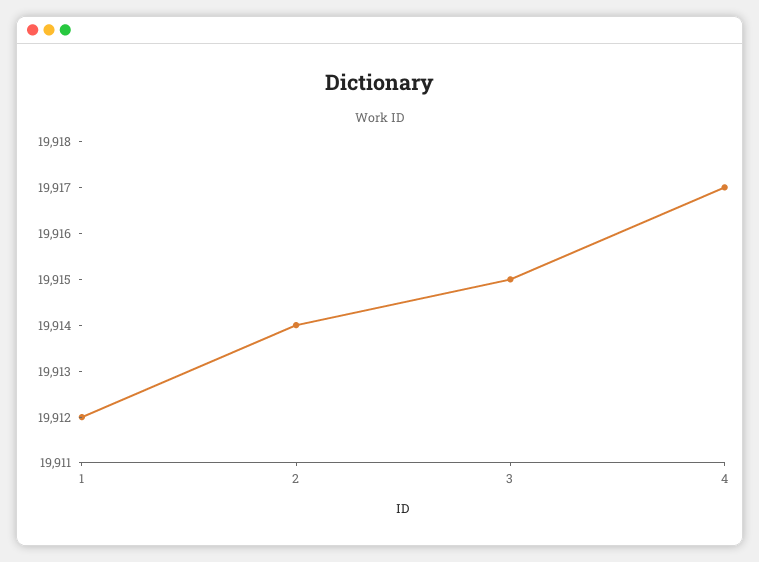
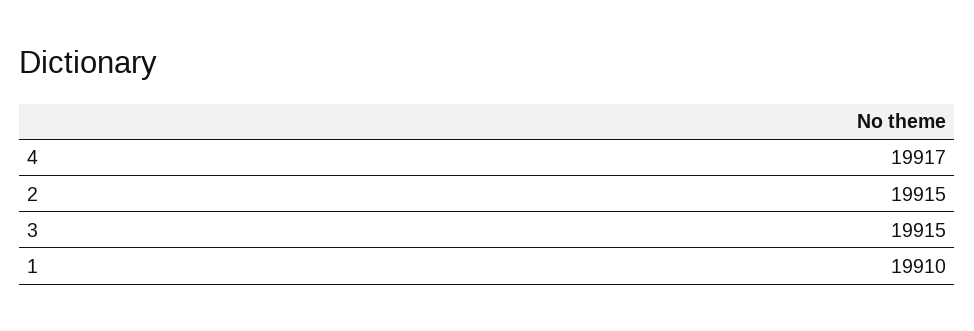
  {
-   "1": 19912,
+   "1": 19910,
-   "2": 19914,
+   "2": 19915,
    "3": 19915,
    "4": 19917
  }

